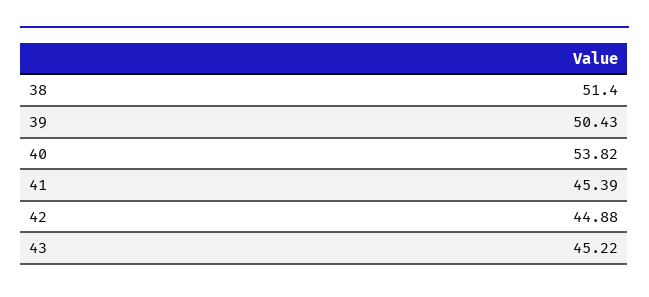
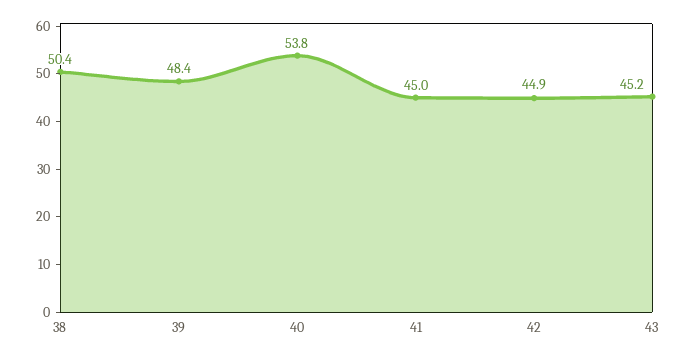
  {
-   "38": 51.4,
+   "38": 50.4,
-   "39": 50.43,
+   "39": 48.4,
    "40": 53.82,
-   "41": 45.39,
+   "41": 45,
    "42": 44.88,
    "43": 45.22
  }

